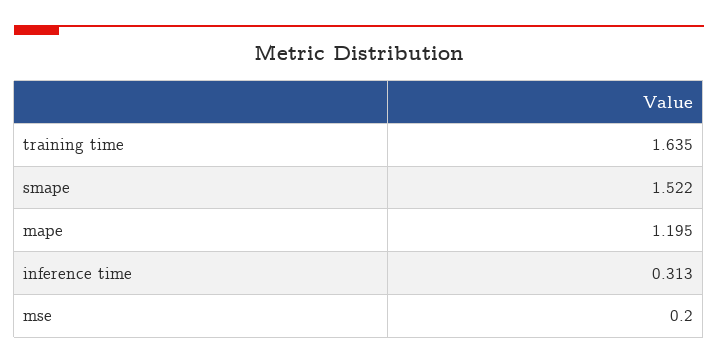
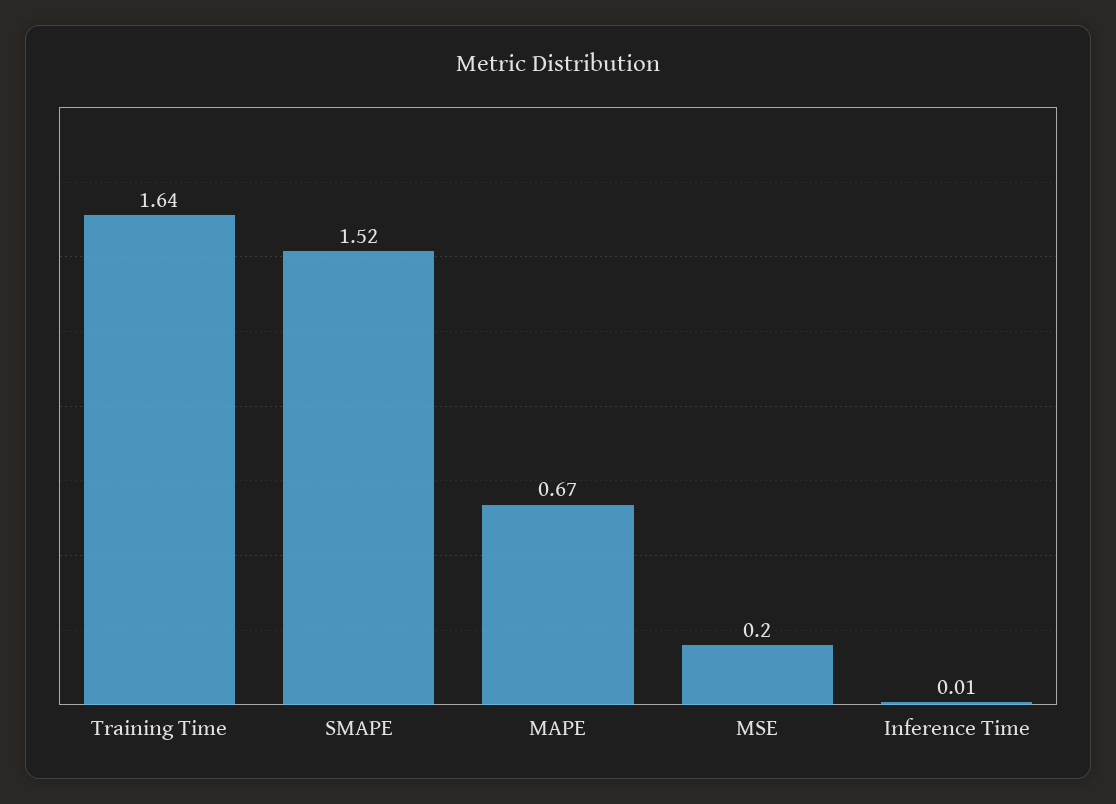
  {
    "training time": 1.635,
    "smape": 1.522,
-   "mape": 1.195,
+   "mape": 0.67,
-   "inference time": 0.313,
+   "inference time": 0.01,
    "mse": 0.2
  }

